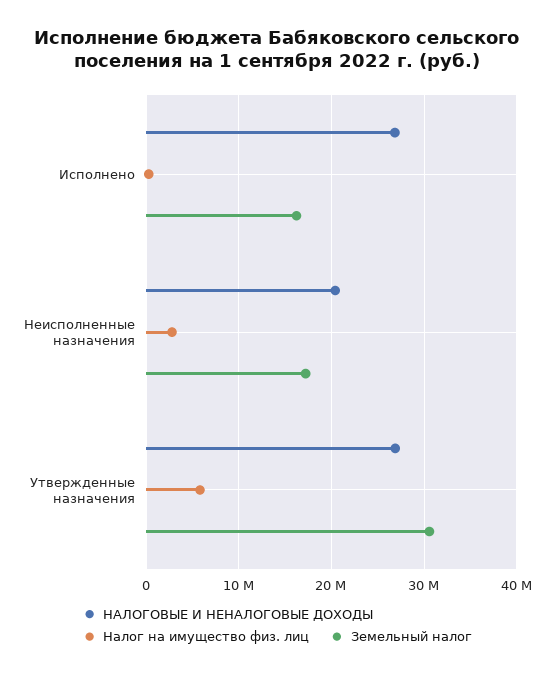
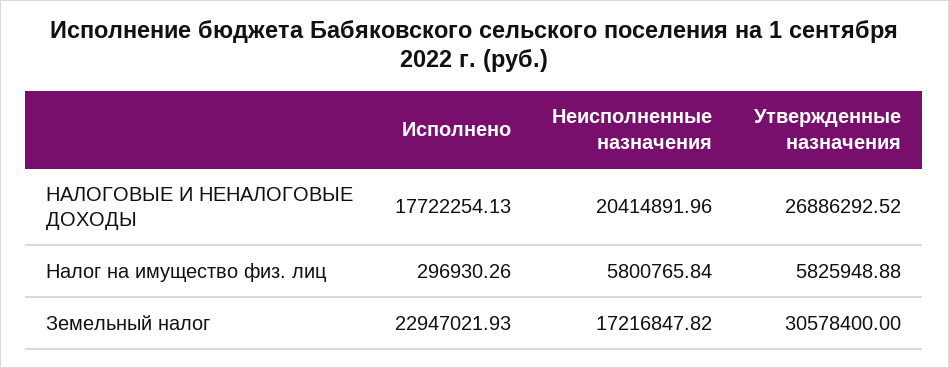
  {
    "НАЛОГОВЫЕ И НЕНАЛОГОВЫЕ ДОХОДЫ": {
-     "Исполнено": 27000000,
+     "Исполнено": 17722254.13,
      "Неисполненные назначения": 20414891.96,
      "Утвержденные назначения": 26886292.52
    },
    "Налог на имущество физ. лиц": {
      "Исполнено": 296930.26,
-     "Неисполненные назначения": 3000000,
+     "Неисполненные назначения": 5800765.84,
      "Утвержденные назначения": 5825948.88
    },
    "Земельный налог": {
-     "Исполнено": 16000000,
+     "Исполнено": 22947021.93,
      "Неисполненные назначения": 17216847.82,
      "Утвержденные назначения": 30578400
    }
  }

